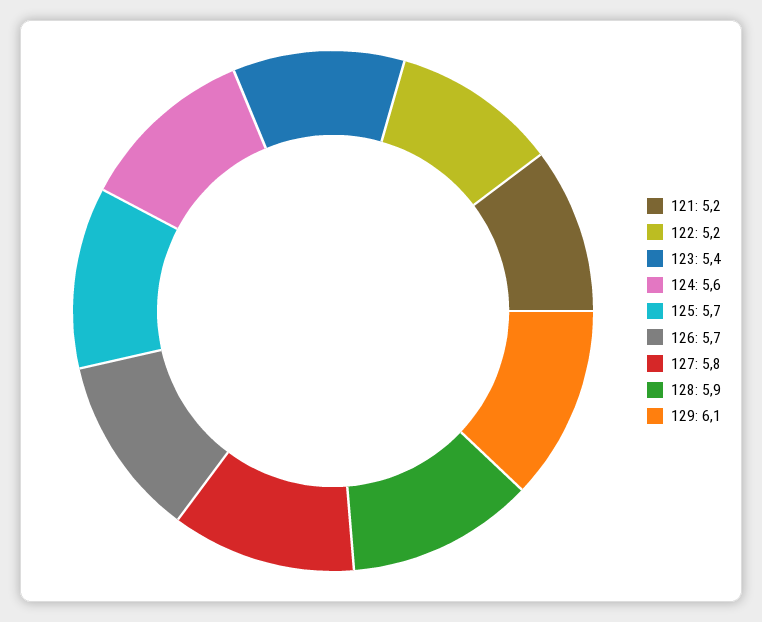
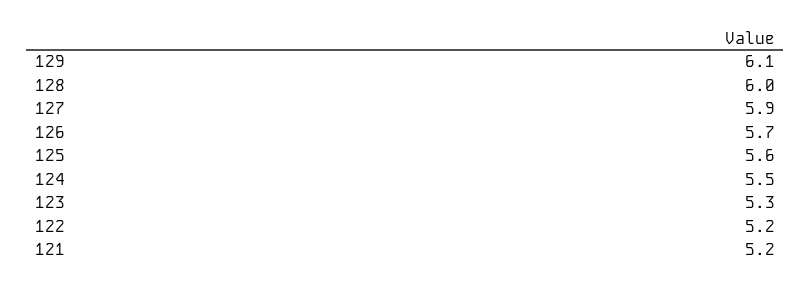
  {
    "121": 5.2,
    "122": 5.2,
-   "123": 5.4,
+   "123": 5.3,
-   "124": 5.6,
+   "124": 5.5,
-   "125": 5.7,
+   "125": 5.6,
    "126": 5.7,
-   "127": 5.8,
+   "127": 5.9,
-   "128": 5.9,
+   "128": 6,
    "129": 6.1
  }

